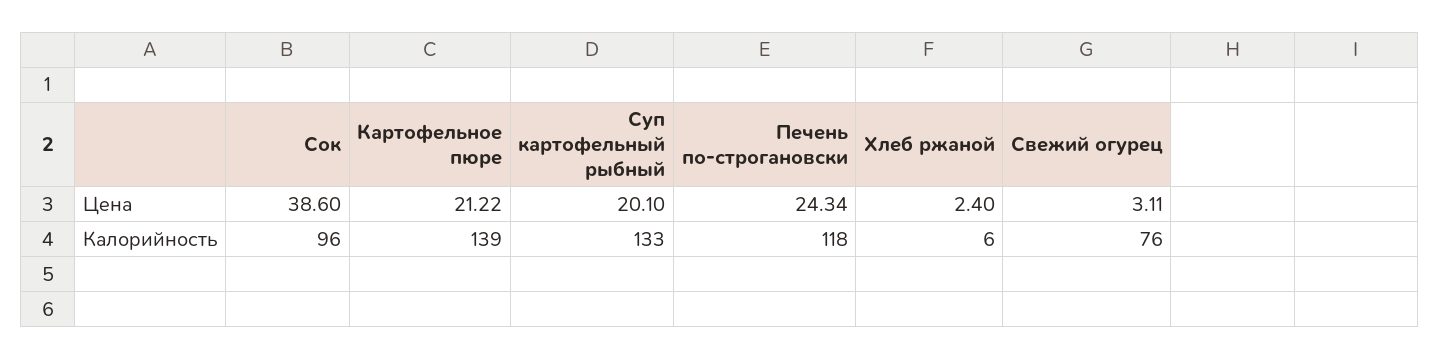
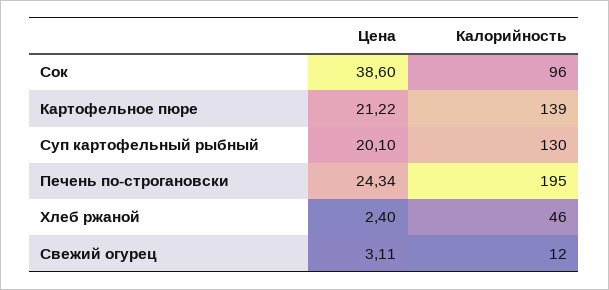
  {
    "Сок": {
      "Цена": 38.6,
      "Калорийность": 96
    },
    "Картофельное пюре": {
      "Цена": 21.22,
      "Калорийность": 139
    },
    "Суп картофельный рыбный": {
      "Цена": 20.1,
-     "Калорийность": 133
+     "Калорийность": 130
    },
    "Печень по-строгановски": {
      "Цена": 24.34,
-     "Калорийность": 118
+     "Калорийность": 195
    },
    "Хлеб ржаной": {
      "Цена": 2.4,
-     "Калорийность": 6
+     "Калорийность": 46
    },
    "Свежий огурец": {
      "Цена": 3.11,
-     "Калорийность": 76
+     "Калорийность": 12
    }
  }

